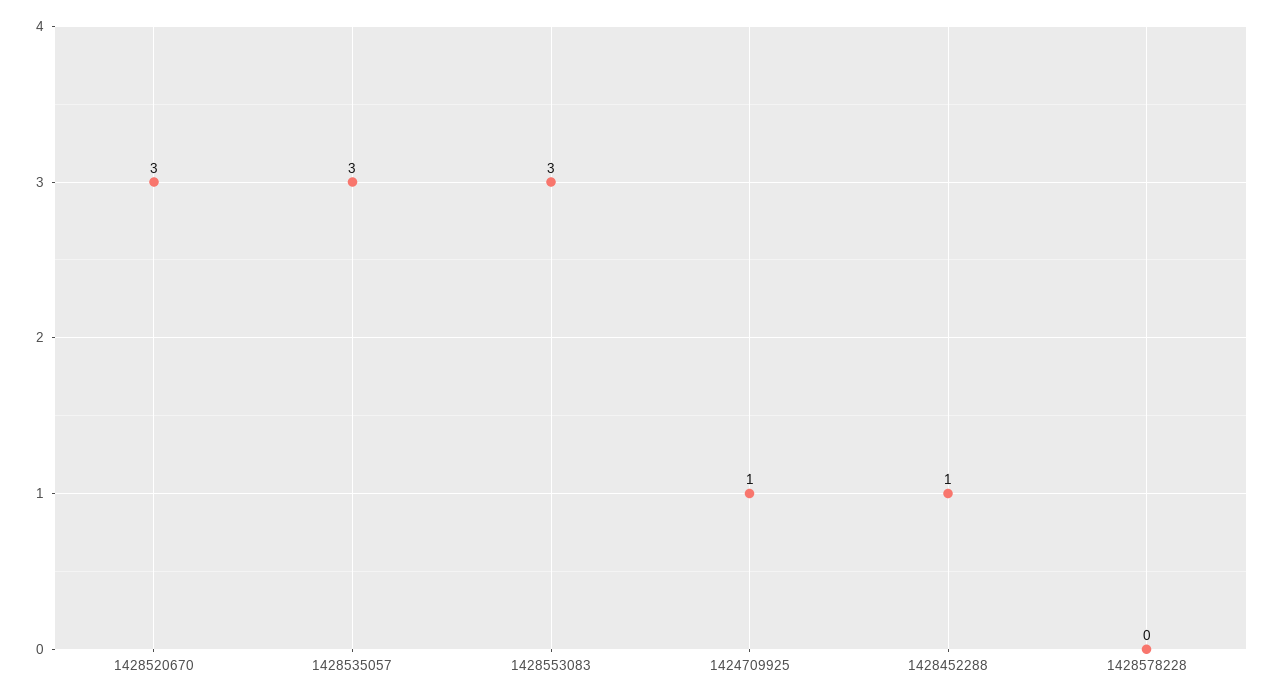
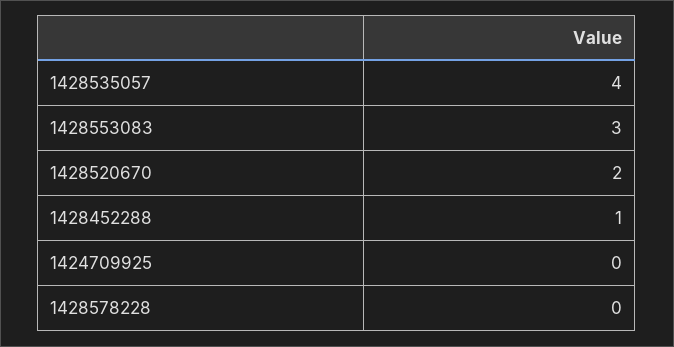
  {
-   "1428520670": 3,
+   "1428520670": 2,
-   "1428535057": 3,
+   "1428535057": 4,
    "1428553083": 3,
-   "1424709925": 1,
+   "1424709925": 0,
    "1428452288": 1,
    "1428578228": 0
  }

